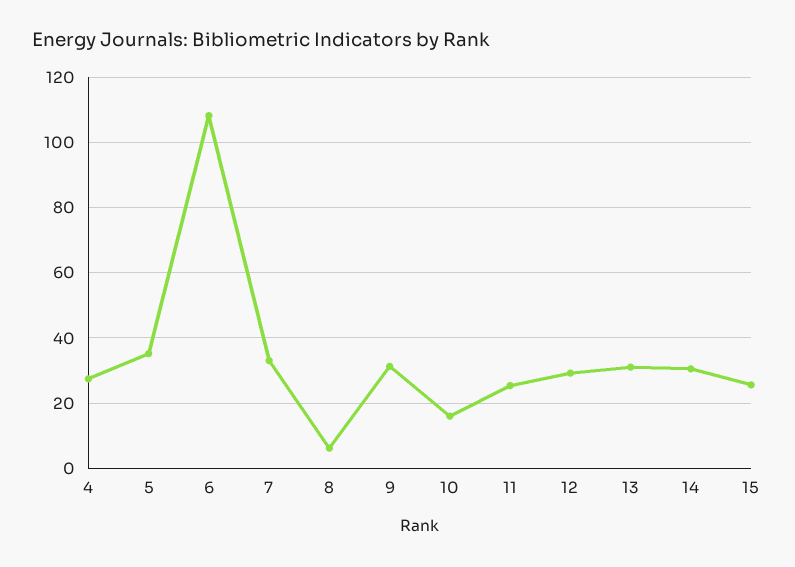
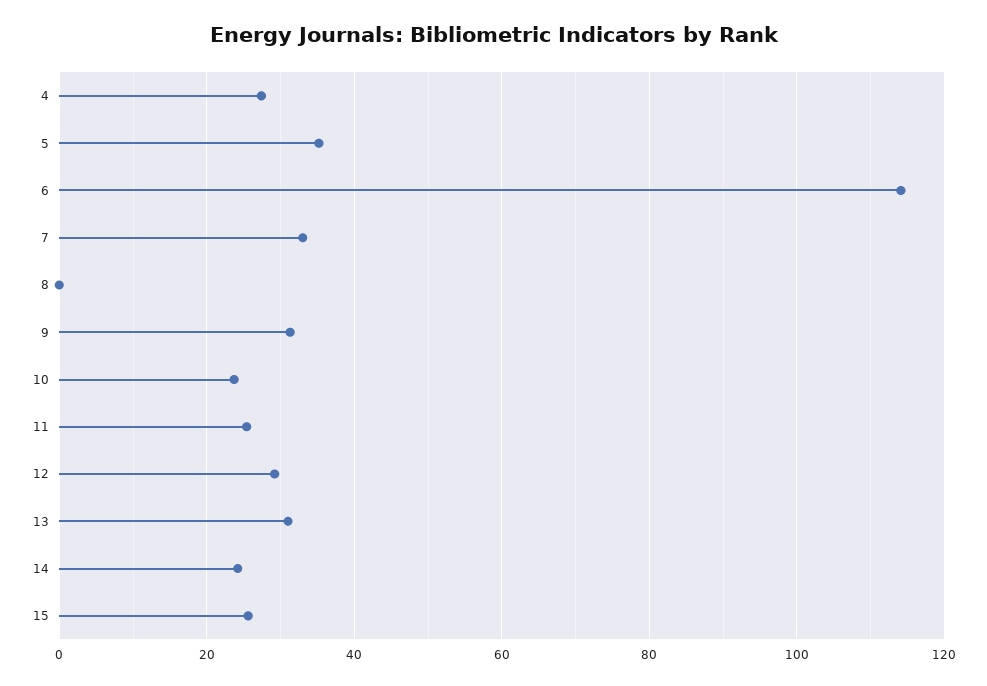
  {
    "4": 28,
    "5": 36,
-   "6": 108,
+   "6": 114,
    "7": 34,
-   "8": 6,
+   "8": 0,
    "9": 32,
-   "10": 16,
+   "10": 24,
    "11": 26,
    "12": 30,
    "13": 32,
-   "14": 30,
+   "14": 24,
    "15": 26
  }

